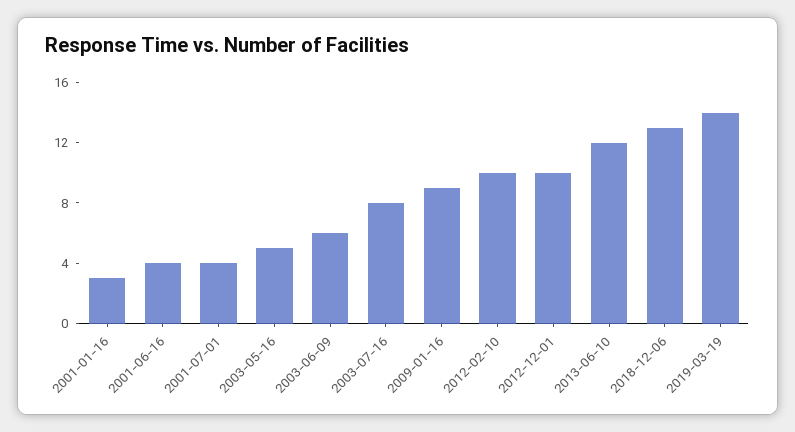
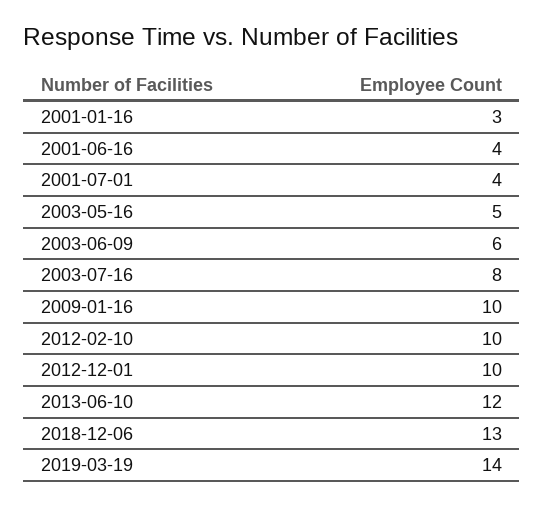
  {
    "2001-01-16": 3,
    "2001-06-16": 4,
    "2001-07-01": 4,
    "2003-05-16": 5,
    "2003-06-09": 6,
    "2003-07-16": 8,
-   "2009-01-16": 9,
+   "2009-01-16": 10,
    "2012-02-10": 10,
    "2012-12-01": 10,
    "2013-06-10": 12,
    "2018-12-06": 13,
    "2019-03-19": 14
  }

